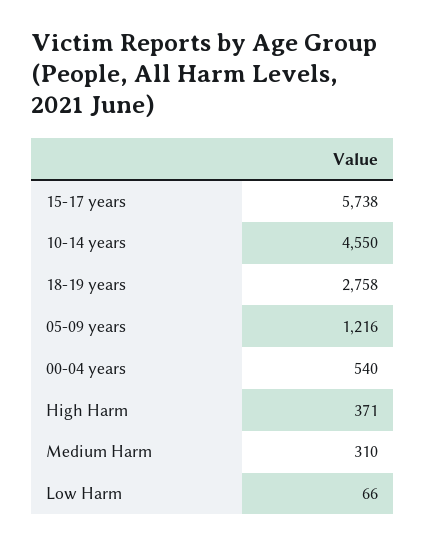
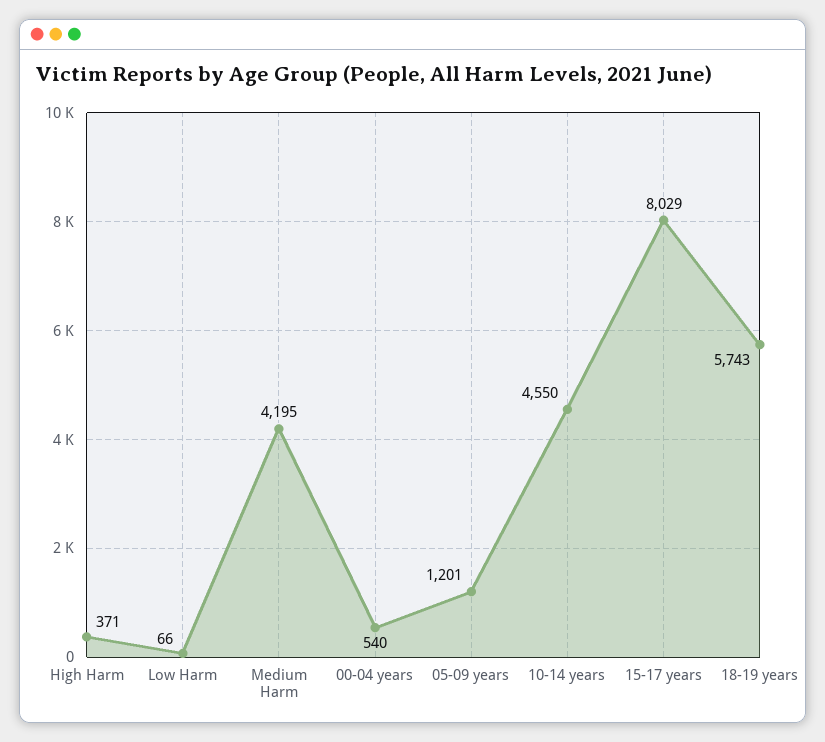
  {
-   "15-17 years": 5738,
+   "15-17 years": 8029,
    "10-14 years": 4550,
-   "18-19 years": 2758,
+   "18-19 years": 5743,
-   "05-09 years": 1216,
+   "05-09 years": 1201,
    "00-04 years": 540,
    "High Harm": 371,
-   "Medium Harm": 310,
+   "Medium Harm": 4195,
    "Low Harm": 66
  }

